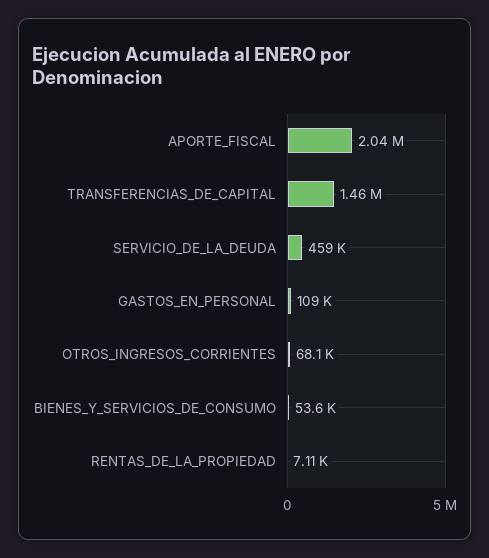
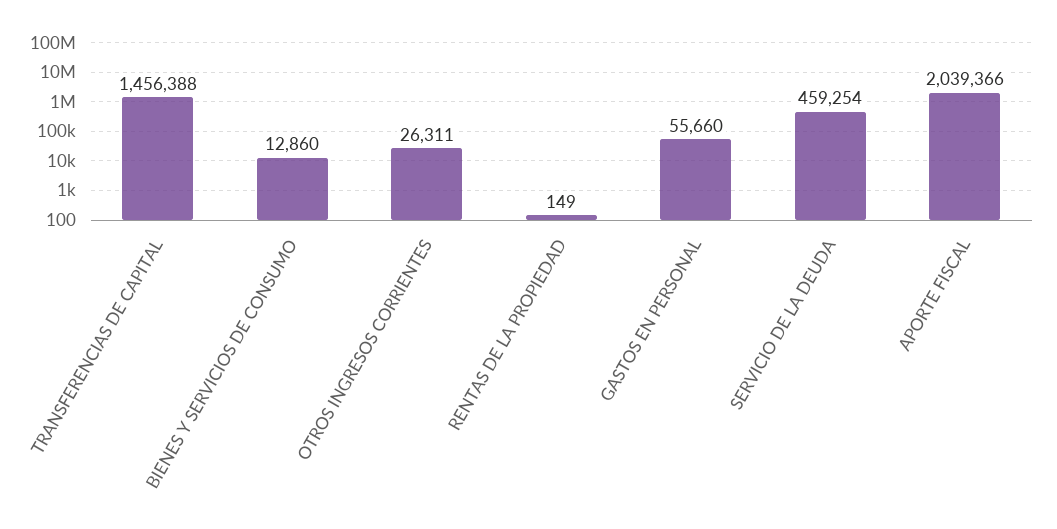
  {
    "APORTE_FISCAL": 2039366,
    "TRANSFERENCIAS_DE_CAPITAL": 1456388,
    "SERVICIO_DE_LA_DEUDA": 459254,
-   "GASTOS_EN_PERSONAL": 109000,
+   "GASTOS_EN_PERSONAL": 55660,
-   "OTROS_INGRESOS_CORRIENTES": 68100,
+   "OTROS_INGRESOS_CORRIENTES": 26311,
-   "BIENES_Y_SERVICIOS_DE_CONSUMO": 53600,
+   "BIENES_Y_SERVICIOS_DE_CONSUMO": 12860,
-   "RENTAS_DE_LA_PROPIEDAD": 7110
+   "RENTAS_DE_LA_PROPIEDAD": 149
  }

